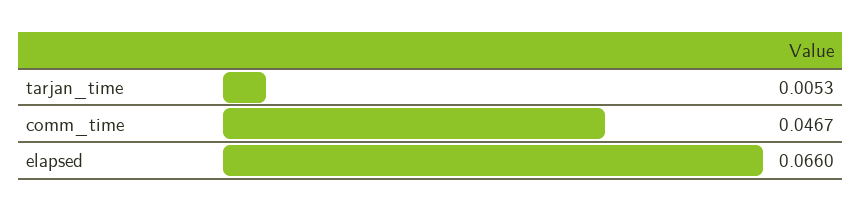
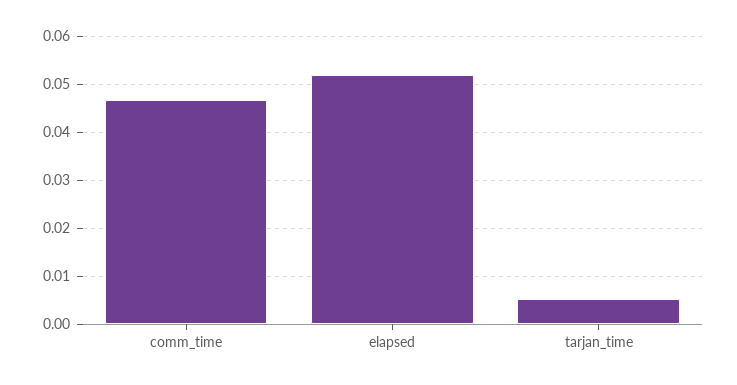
  {
    "tarjan_time": 0.0053,
    "comm_time": 0.0467,
-   "elapsed": 0.066
+   "elapsed": 0.052
  }

